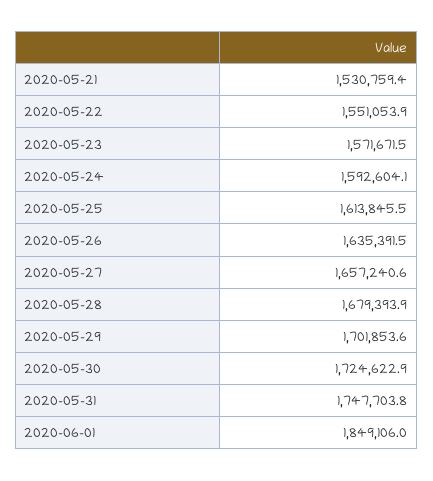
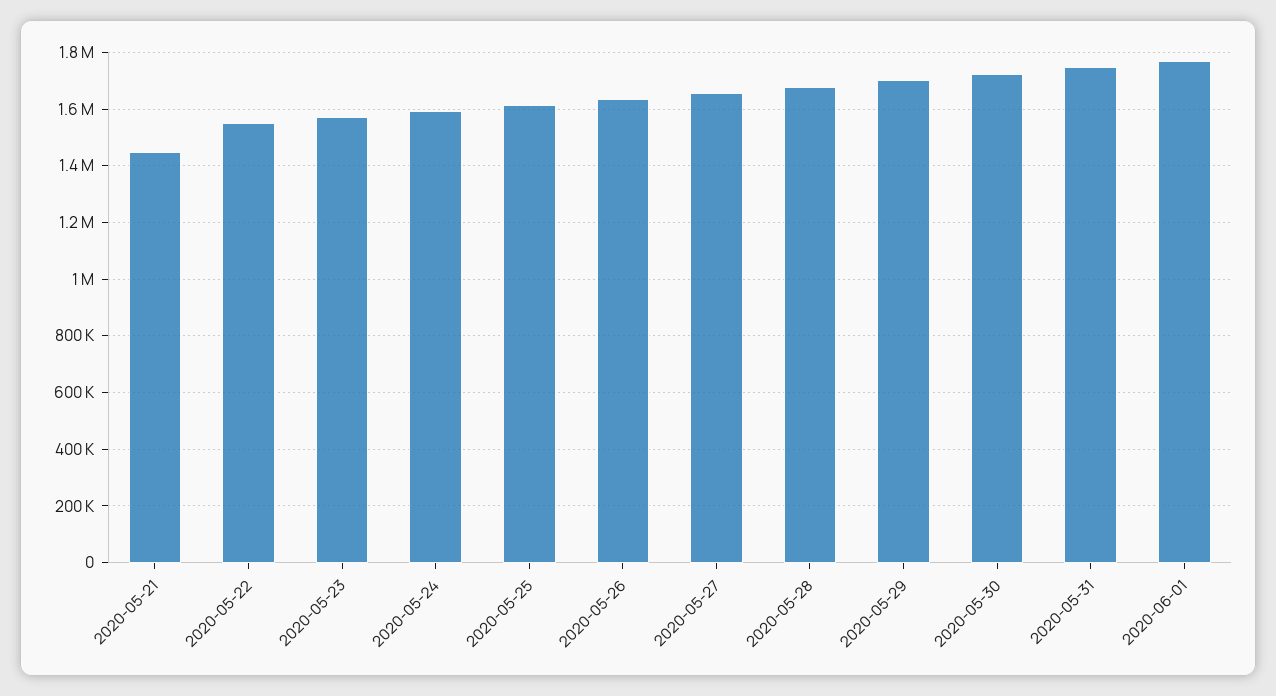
  {
-   "2020-05-21": 1530759.4,
+   "2020-05-21": 1450000,
    "2020-05-22": 1551053.9,
    "2020-05-23": 1571671.5,
    "2020-05-24": 1592604.1,
    "2020-05-25": 1613845.5,
    "2020-05-26": 1635391.5,
    "2020-05-27": 1657240.6,
    "2020-05-28": 1679393.9,
    "2020-05-29": 1701853.6,
    "2020-05-30": 1724622.9,
    "2020-05-31": 1747703.8,
-   "2020-06-01": 1849106
+   "2020-06-01": 1775000
  }

